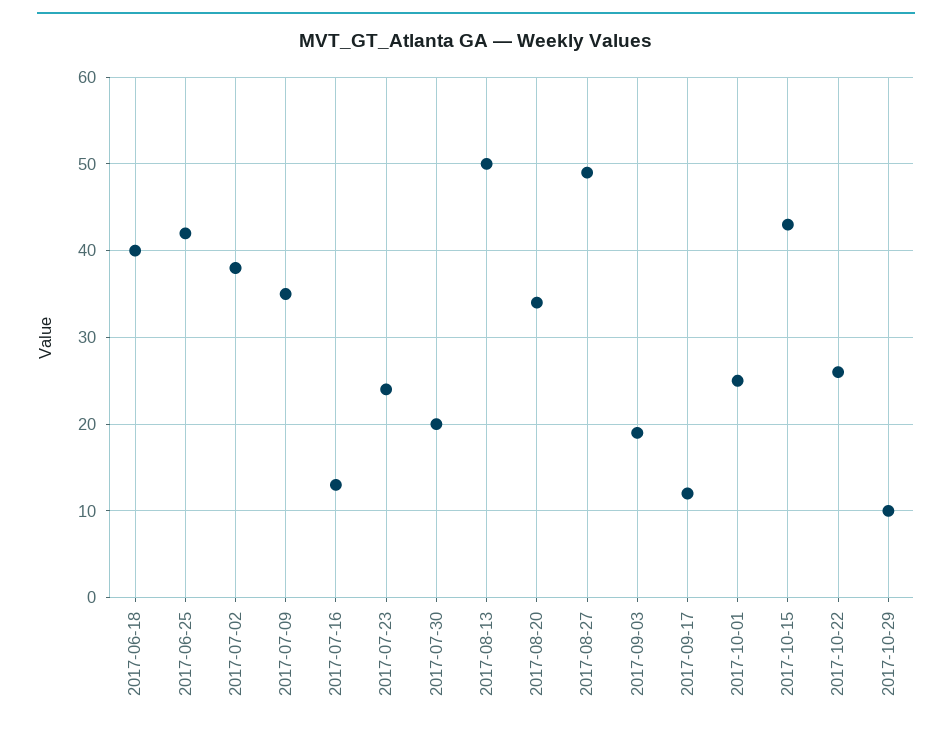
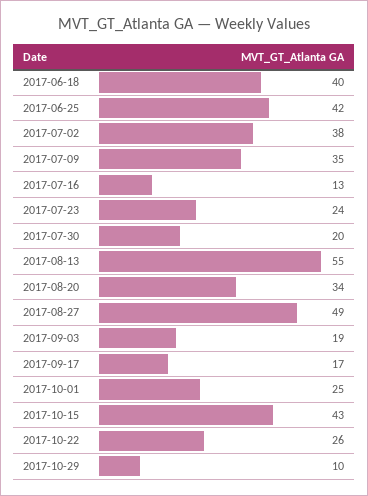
  {
    "2017-06-18": 40,
    "2017-06-25": 42,
    "2017-07-02": 38,
    "2017-07-09": 35,
    "2017-07-16": 13,
    "2017-07-23": 24,
    "2017-07-30": 20,
-   "2017-08-13": 50,
+   "2017-08-13": 55,
    "2017-08-20": 34,
    "2017-08-27": 49,
    "2017-09-03": 19,
-   "2017-09-17": 12,
+   "2017-09-17": 17,
    "2017-10-01": 25,
    "2017-10-15": 43,
    "2017-10-22": 26,
    "2017-10-29": 10
  }

